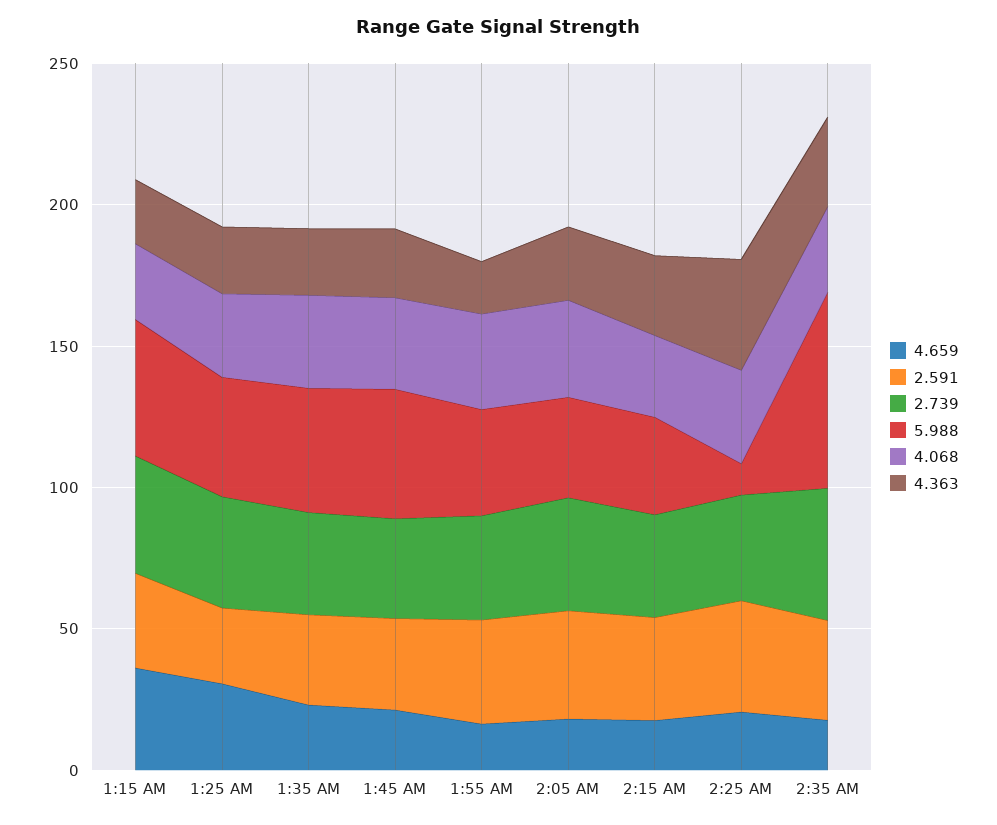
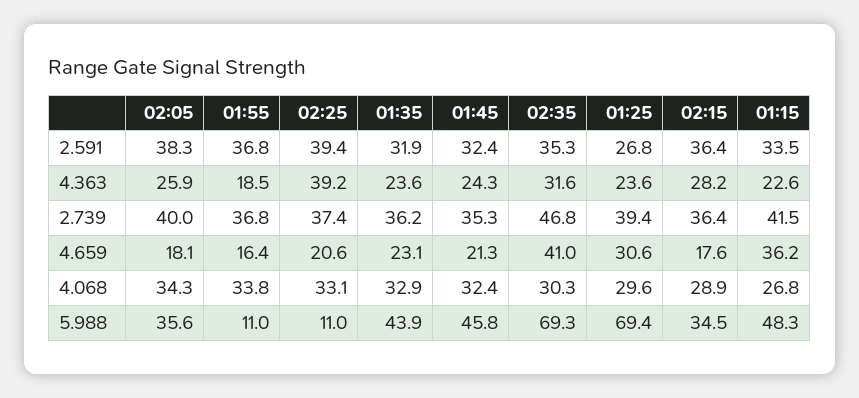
  {
    "4.659": {
      "1:15 AM": 36.2,
      "1:25 AM": 30.6,
      "1:35 AM": 23.1,
      "1:45 AM": 21.3,
      "1:55 AM": 16.4,
      "2:05 AM": 18.1,
      "2:15 AM": 17.6,
      "2:25 AM": 20.6,
-     "2:35 AM": 20
+     "2:35 AM": 41
    },
    "2.591": {
      "1:15 AM": 33.5,
      "1:25 AM": 26.8,
      "1:35 AM": 31.9,
      "1:45 AM": 32.4,
      "1:55 AM": 36.8,
      "2:05 AM": 38.3,
      "2:15 AM": 36.4,
      "2:25 AM": 39.4,
      "2:35 AM": 35.3
    },
    "2.739": {
      "1:15 AM": 41.5,
      "1:25 AM": 39.4,
      "1:35 AM": 36.2,
      "1:45 AM": 35.3,
      "1:55 AM": 36.8,
      "2:05 AM": 40,
      "2:15 AM": 36.4,
      "2:25 AM": 37.4,
      "2:35 AM": 46.8
    },
    "5.988": {
      "1:15 AM": 48.3,
-     "1:25 AM": 40,
+     "1:25 AM": 69.4,
      "1:35 AM": 43.9,
      "1:45 AM": 45.8,
-     "1:55 AM": 40,
+     "1:55 AM": 11,
      "2:05 AM": 35.6,
      "2:15 AM": 34.5,
      "2:25 AM": 11,
      "2:35 AM": 69.3
    },
    "4.068": {
      "1:15 AM": 26.8,
      "1:25 AM": 29.6,
      "1:35 AM": 32.9,
      "1:45 AM": 32.4,
      "1:55 AM": 33.8,
      "2:05 AM": 34.3,
      "2:15 AM": 28.9,
      "2:25 AM": 33.1,
      "2:35 AM": 30.3
    },
    "4.363": {
      "1:15 AM": 22.6,
      "1:25 AM": 23.6,
      "1:35 AM": 23.6,
      "1:45 AM": 24.3,
      "1:55 AM": 18.5,
      "2:05 AM": 25.9,
      "2:15 AM": 28.2,
      "2:25 AM": 39.2,
      "2:35 AM": 31.6
    }
  }

